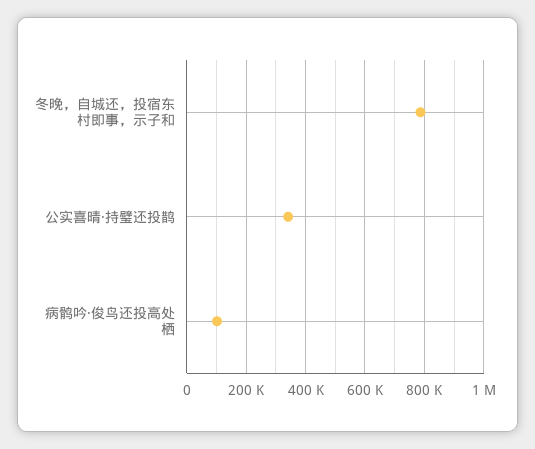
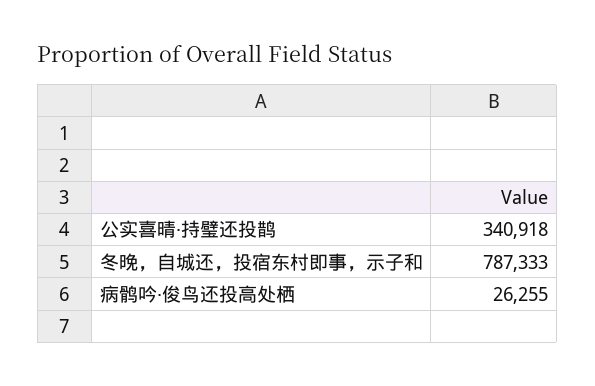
  {
    "冬晚，自城还，投宿东村即事，示子和": 787333,
    "公实喜晴·持璧还投鹊": 340918,
-   "病鹘吟·俊鸟还投高处栖": 100000
+   "病鹘吟·俊鸟还投高处栖": 26255
  }

